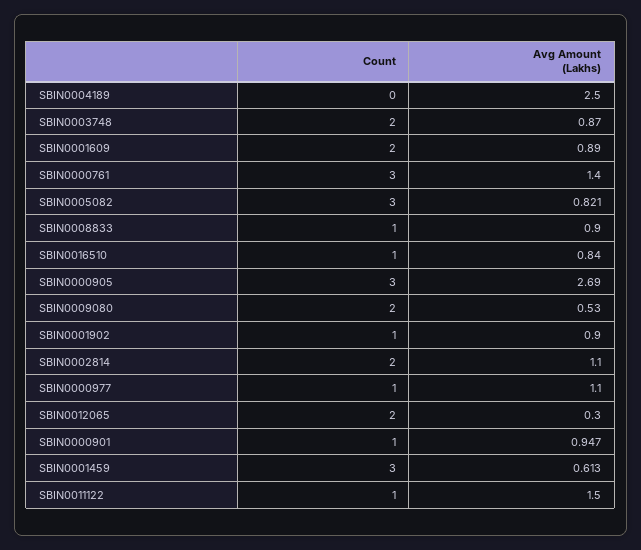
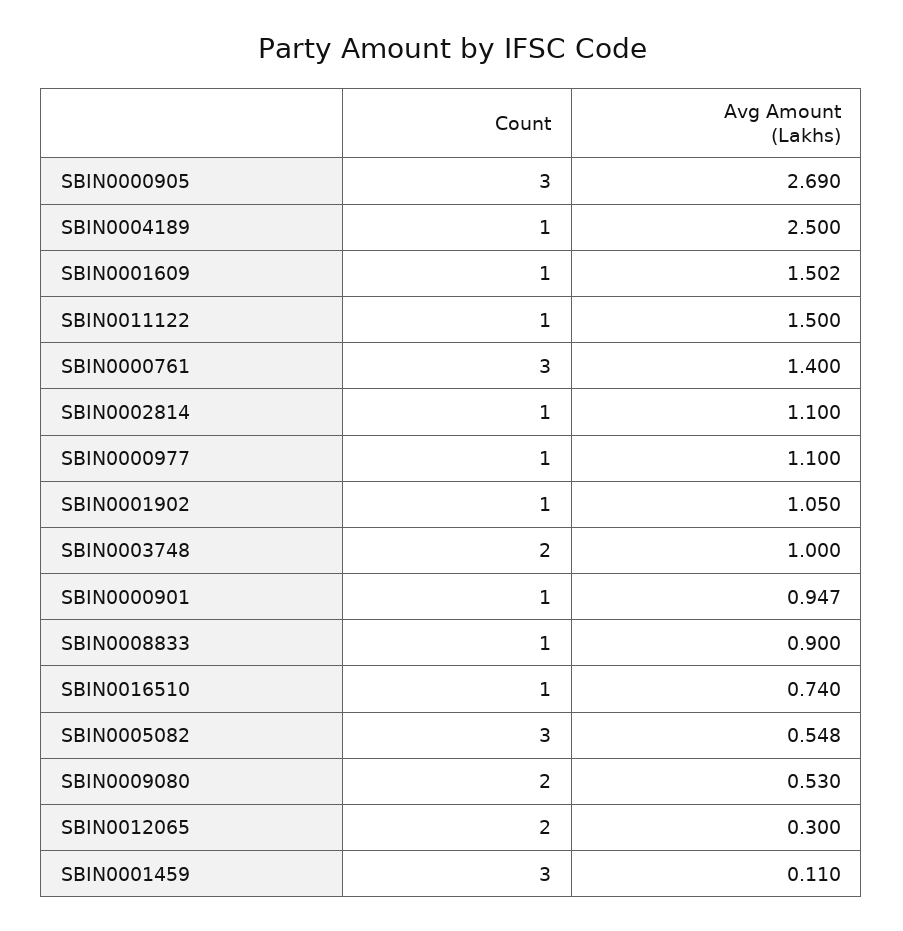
  {
    "Count": {
-     "SBIN0004189": 0,
+     "SBIN0004189": 1,
      "SBIN0003748": 2,
-     "SBIN0001609": 2,
+     "SBIN0001609": 1,
      "SBIN0000761": 3,
      "SBIN0005082": 3,
      "SBIN0008833": 1,
      "SBIN0016510": 1,
      "SBIN0000905": 3,
      "SBIN0009080": 2,
      "SBIN0001902": 1,
-     "SBIN0002814": 2,
+     "SBIN0002814": 1,
      "SBIN0000977": 1,
      "SBIN0012065": 2,
      "SBIN0000901": 1,
      "SBIN0001459": 3,
      "SBIN0011122": 1
    },
    "Avg Amount (Lakhs)": {
      "SBIN0004189": 2.5,
-     "SBIN0003748": 0.87,
+     "SBIN0003748": 1,
-     "SBIN0001609": 0.89,
+     "SBIN0001609": 1.502,
      "SBIN0000761": 1.4,
-     "SBIN0005082": 0.821,
+     "SBIN0005082": 0.548,
      "SBIN0008833": 0.9,
-     "SBIN0016510": 0.84,
+     "SBIN0016510": 0.74,
      "SBIN0000905": 2.69,
      "SBIN0009080": 0.53,
-     "SBIN0001902": 0.9,
+     "SBIN0001902": 1.05,
      "SBIN0002814": 1.1,
      "SBIN0000977": 1.1,
      "SBIN0012065": 0.3,
      "SBIN0000901": 0.947,
-     "SBIN0001459": 0.613,
+     "SBIN0001459": 0.11,
      "SBIN0011122": 1.5
    }
  }

